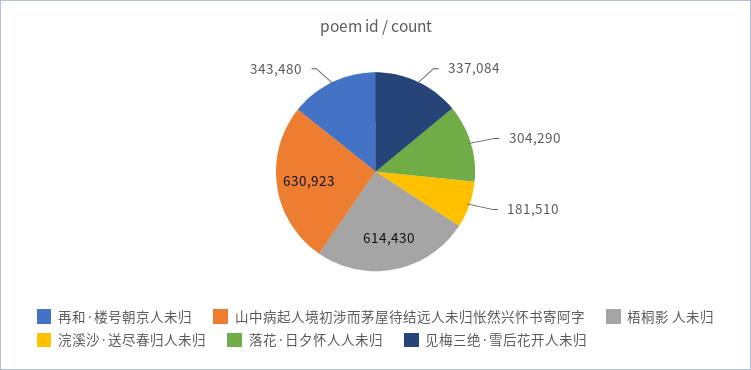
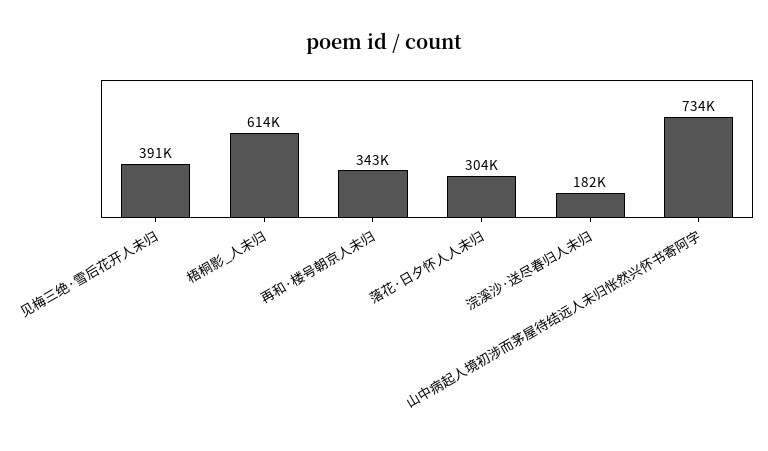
  {
    "再和·楼号朝京人未归": 343480,
-   "山中病起人境初涉而茅屋待结远人未归怅然兴怀书寄阿字": 630923,
+   "山中病起人境初涉而茅屋待结远人未归怅然兴怀书寄阿字": 734000,
    "梧桐影 人未归": 614430,
    "浣溪沙·送尽春归人未归": 181510,
    "落花·日夕怀人人未归": 304290,
-   "见梅三绝·雪后花开人未归": 337084
+   "见梅三绝·雪后花开人未归": 391000
  }

